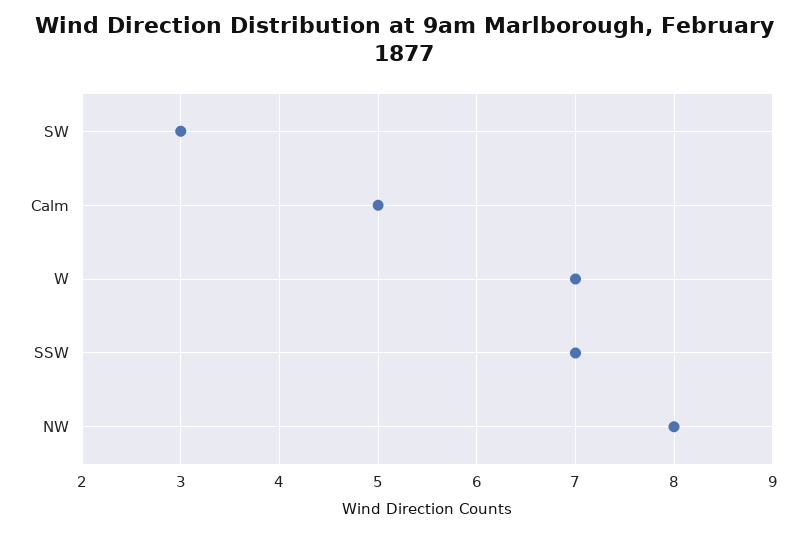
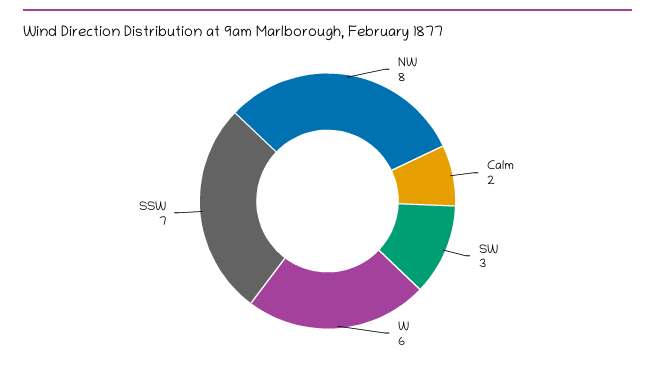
  {
    "SW": 3,
-   "Calm": 5,
+   "Calm": 2,
-   "W": 7,
+   "W": 6,
    "SSW": 7,
    "NW": 8
  }

